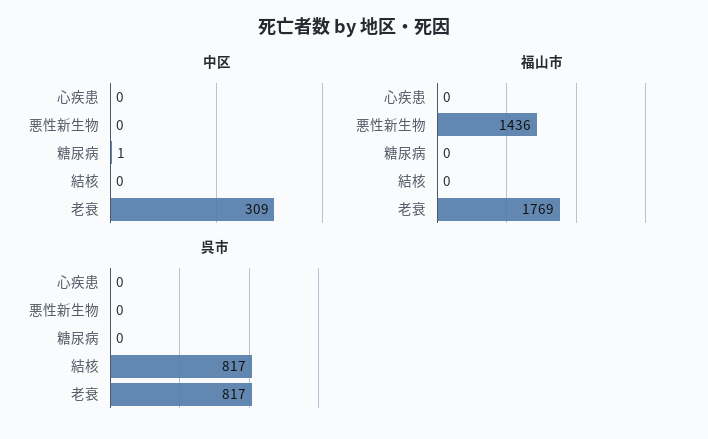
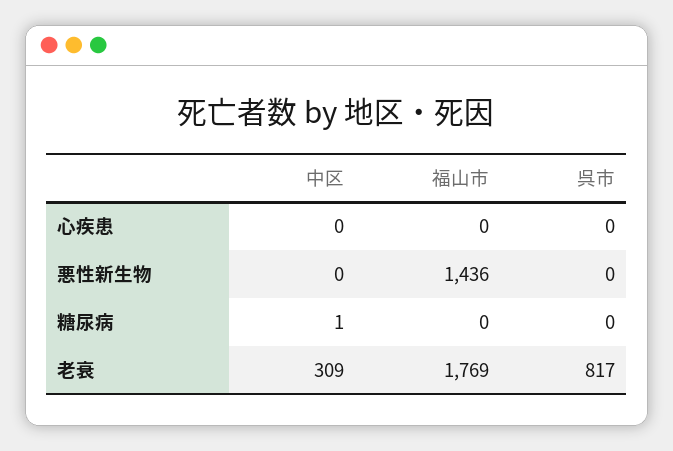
  {
    "中区": {
      "心疾患": 0,
      "悪性新生物": 0,
      "糖尿病": 1,
-     "結核": 0,
      "老衰": 309
    },
    "福山市": {
      "心疾患": 0,
      "悪性新生物": 1436,
      "糖尿病": 0,
-     "結核": 0,
      "老衰": 1769
    },
    "呉市": {
      "心疾患": 0,
      "悪性新生物": 0,
      "糖尿病": 0,
-     "結核": 817,
      "老衰": 817
    }
  }

